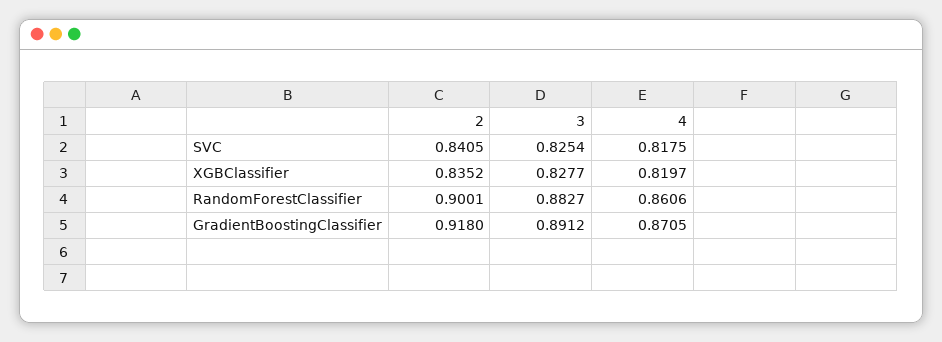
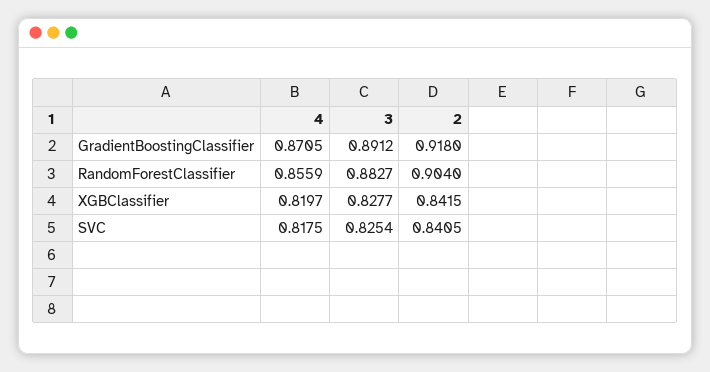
  {
    "2": {
      "SVC": 0.8405,
-     "XGBClassifier": 0.8352,
+     "XGBClassifier": 0.8415,
-     "RandomForestClassifier": 0.9001,
+     "RandomForestClassifier": 0.904,
      "GradientBoostingClassifier": 0.918
    },
    "3": {
      "SVC": 0.8254,
      "XGBClassifier": 0.8277,
      "RandomForestClassifier": 0.8827,
      "GradientBoostingClassifier": 0.8912
    },
    "4": {
      "SVC": 0.8175,
      "XGBClassifier": 0.8197,
-     "RandomForestClassifier": 0.8606,
+     "RandomForestClassifier": 0.8559,
      "GradientBoostingClassifier": 0.8705
    }
  }

